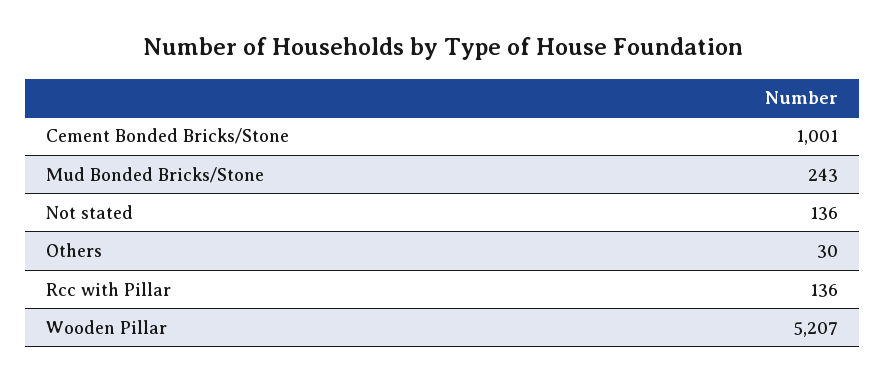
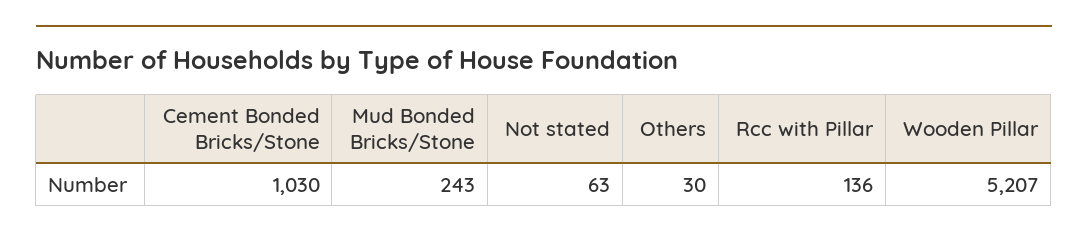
  {
-   "Cement Bonded Bricks/Stone": 1001,
+   "Cement Bonded Bricks/Stone": 1030,
    "Mud Bonded Bricks/Stone": 243,
-   "Not stated": 136,
+   "Not stated": 63,
    "Others": 30,
    "Rcc with Pillar": 136,
    "Wooden Pillar": 5207
  }

